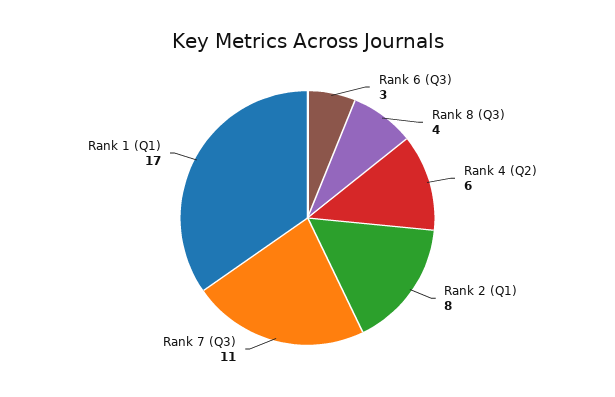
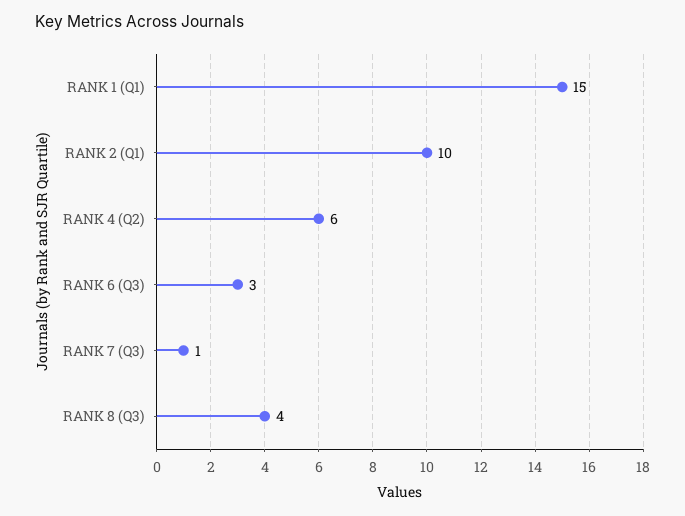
  {
    "Rank 6 (Q3)": 3,
    "Rank 8 (Q3)": 4,
    "Rank 4 (Q2)": 6,
-   "Rank 2 (Q1)": 8,
+   "Rank 2 (Q1)": 10,
-   "Rank 7 (Q3)": 11,
+   "Rank 7 (Q3)": 1,
-   "Rank 1 (Q1)": 17
+   "Rank 1 (Q1)": 15
  }

